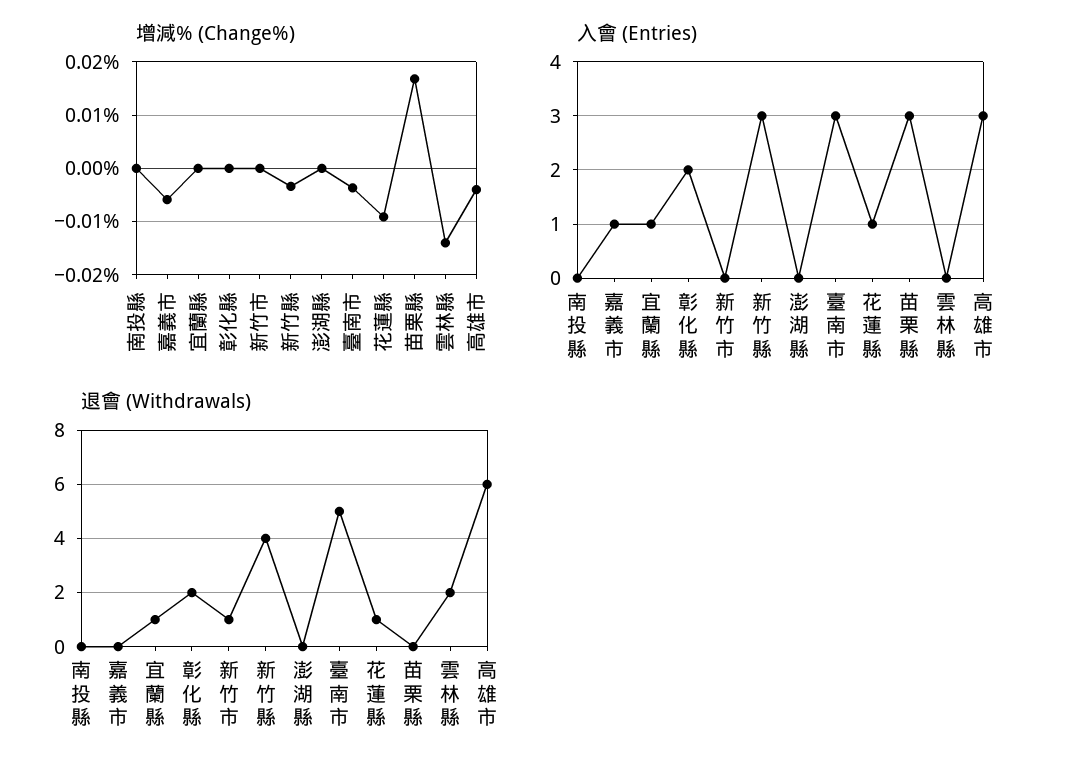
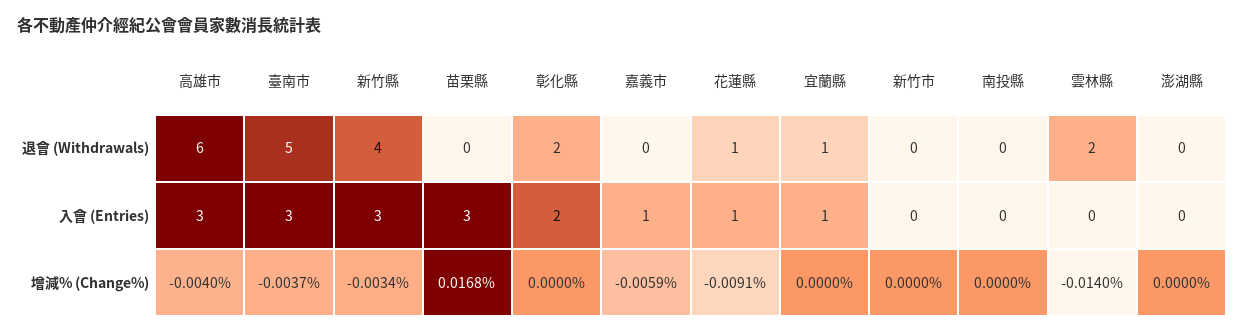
  {
    "增減% (Change%)": {
      "南投縣": 0,
      "嘉義市": -0.0059,
      "宜蘭縣": 0,
      "彰化縣": 0,
      "新竹市": 0,
      "新竹縣": -0.0034,
      "澎湖縣": 0,
      "臺南市": -0.0037,
      "花蓮縣": -0.0091,
      "苗栗縣": 0.0168,
      "雲林縣": -0.014,
      "高雄市": -0.004
    },
    "入會 (Entries)": {
      "南投縣": 0,
      "嘉義市": 1,
      "宜蘭縣": 1,
      "彰化縣": 2,
      "新竹市": 0,
      "新竹縣": 3,
      "澎湖縣": 0,
      "臺南市": 3,
      "花蓮縣": 1,
      "苗栗縣": 3,
      "雲林縣": 0,
      "高雄市": 3
    },
    "退會 (Withdrawals)": {
      "南投縣": 0,
      "嘉義市": 0,
      "宜蘭縣": 1,
      "彰化縣": 2,
-     "新竹市": 1,
+     "新竹市": 0,
      "新竹縣": 4,
      "澎湖縣": 0,
      "臺南市": 5,
      "花蓮縣": 1,
      "苗栗縣": 0,
      "雲林縣": 2,
      "高雄市": 6
    }
  }

